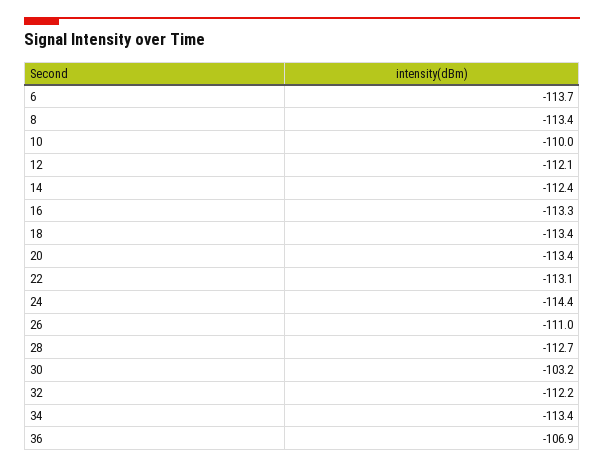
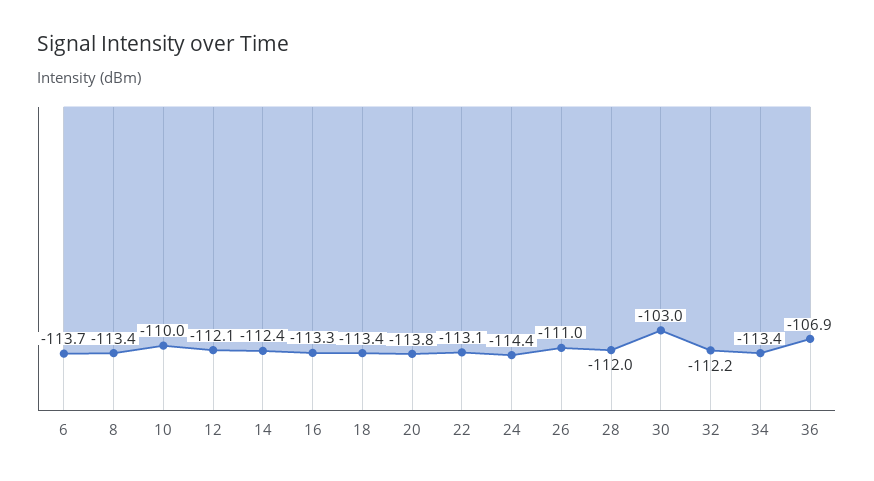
  {
    "6": -113.7,
    "8": -113.4,
    "10": -110,
    "12": -112.1,
    "14": -112.4,
    "16": -113.3,
    "18": -113.4,
-   "20": -113.4,
+   "20": -113.8,
    "22": -113.1,
    "24": -114.4,
    "26": -111,
-   "28": -112.7,
+   "28": -112,
-   "30": -103.2,
+   "30": -103,
    "32": -112.2,
    "34": -113.4,
    "36": -106.9
  }

